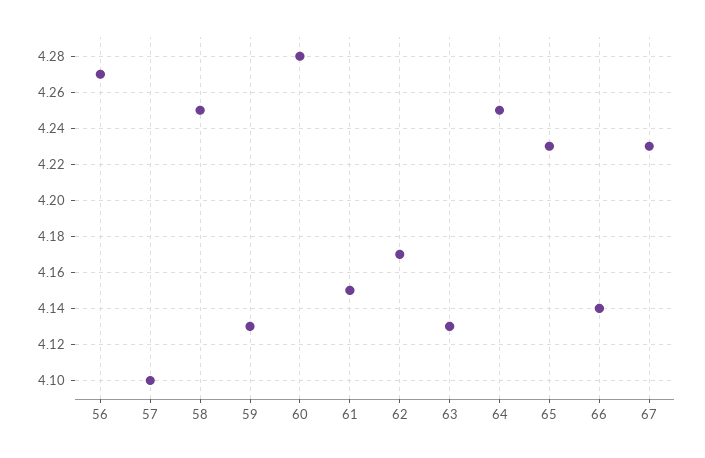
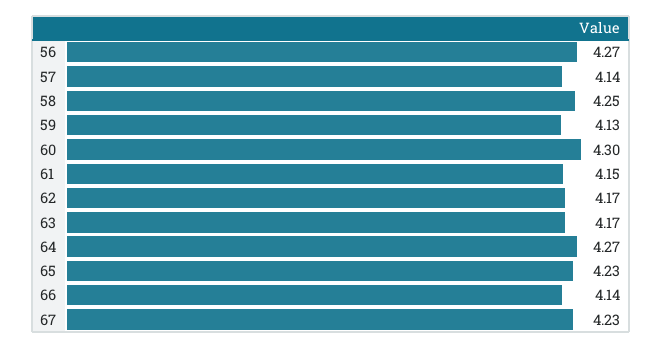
  {
    "56": 4.27,
-   "57": 4.1,
+   "57": 4.14,
    "58": 4.25,
    "59": 4.13,
-   "60": 4.28,
+   "60": 4.3,
    "61": 4.15,
    "62": 4.17,
-   "63": 4.13,
+   "63": 4.17,
-   "64": 4.25,
+   "64": 4.27,
    "65": 4.23,
    "66": 4.14,
    "67": 4.23
  }

